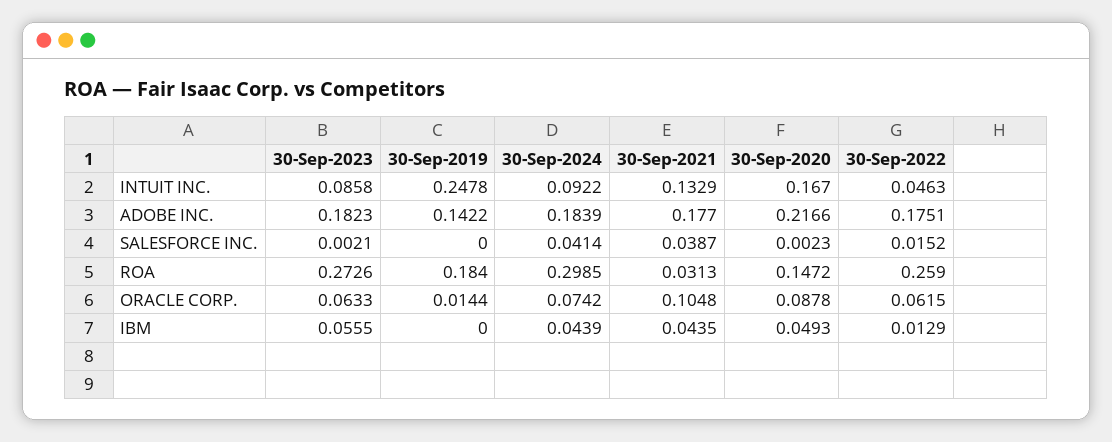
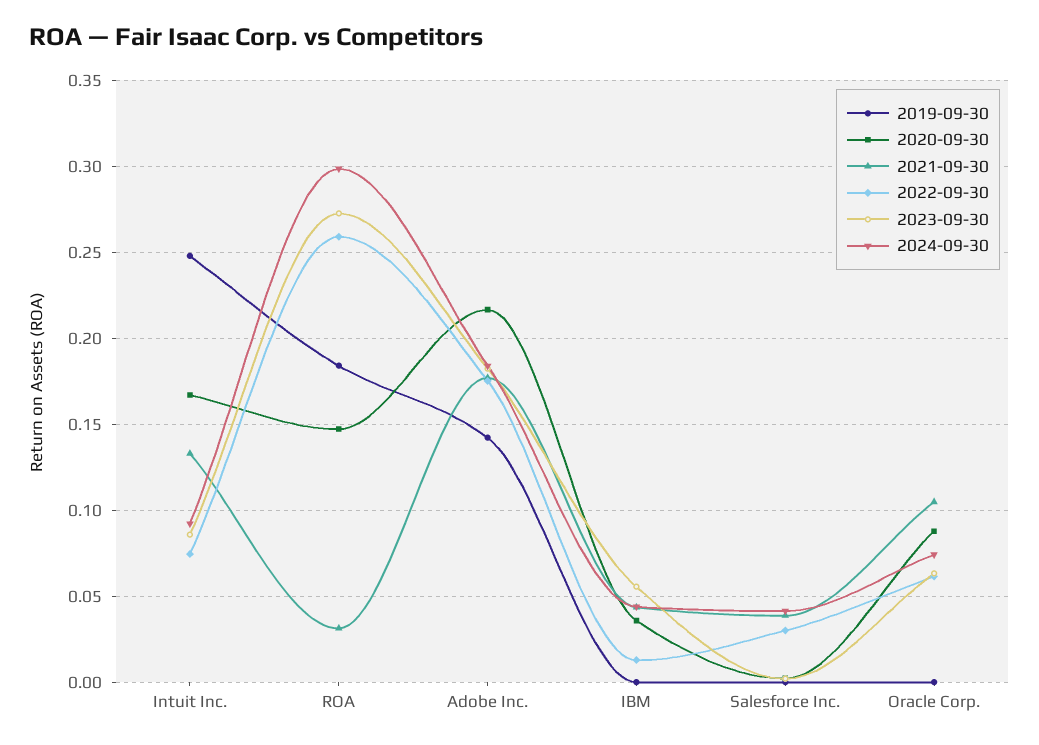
  {
    "30-Sep-2023": {
      "INTUIT INC.": 0.0858,
      "ADOBE INC.": 0.1823,
      "SALESFORCE INC.": 0.0021,
      "ROA": 0.2726,
      "ORACLE CORP.": 0.0633,
      "IBM": 0.0555
    },
    "30-Sep-2019": {
      "INTUIT INC.": 0.2478,
      "ADOBE INC.": 0.1422,
      "SALESFORCE INC.": 0,
      "ROA": 0.184,
-     "ORACLE CORP.": 0.0144,
+     "ORACLE CORP.": 0,
      "IBM": 0
    },
    "30-Sep-2024": {
      "INTUIT INC.": 0.0922,
      "ADOBE INC.": 0.1839,
      "SALESFORCE INC.": 0.0414,
      "ROA": 0.2985,
      "ORACLE CORP.": 0.0742,
      "IBM": 0.0439
    },
    "30-Sep-2021": {
      "INTUIT INC.": 0.1329,
      "ADOBE INC.": 0.177,
      "SALESFORCE INC.": 0.0387,
      "ROA": 0.0313,
      "ORACLE CORP.": 0.1048,
      "IBM": 0.0435
    },
    "30-Sep-2020": {
      "INTUIT INC.": 0.167,
      "ADOBE INC.": 0.2166,
      "SALESFORCE INC.": 0.0023,
      "ROA": 0.1472,
      "ORACLE CORP.": 0.0878,
-     "IBM": 0.0493
+     "IBM": 0.035
    },
    "30-Sep-2022": {
-     "INTUIT INC.": 0.0463,
+     "INTUIT INC.": 0.075,
      "ADOBE INC.": 0.1751,
-     "SALESFORCE INC.": 0.0152,
+     "SALESFORCE INC.": 0.03,
      "ROA": 0.259,
      "ORACLE CORP.": 0.0615,
      "IBM": 0.0129
    }
  }

